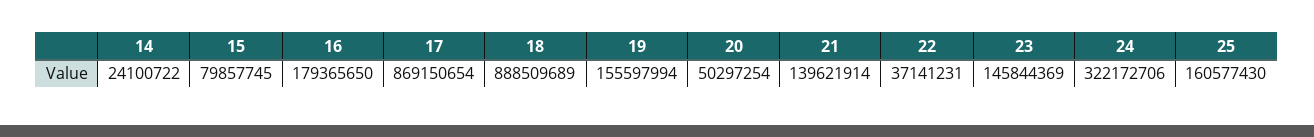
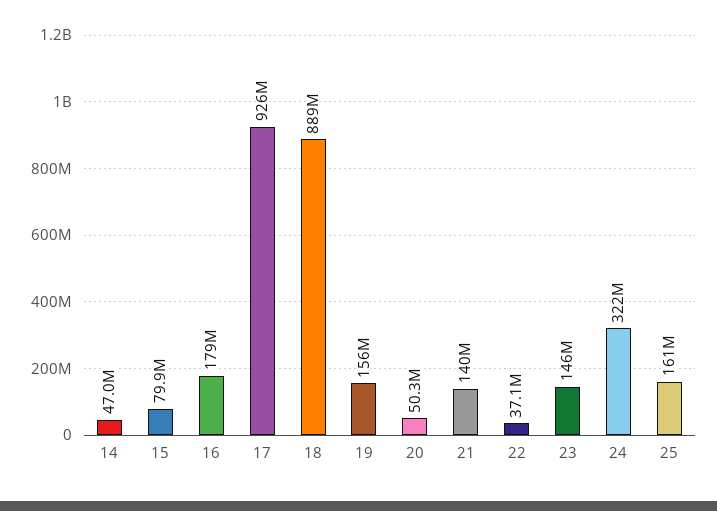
  {
-   "14": 24100722,
+   "14": 47000000,
    "15": 79857745,
    "16": 179365650,
-   "17": 869150654,
+   "17": 926000000,
    "18": 888509689,
    "19": 155597994,
    "20": 50297254,
    "21": 139621914,
    "22": 37141231,
    "23": 145844369,
    "24": 322172706,
    "25": 160577430
  }

